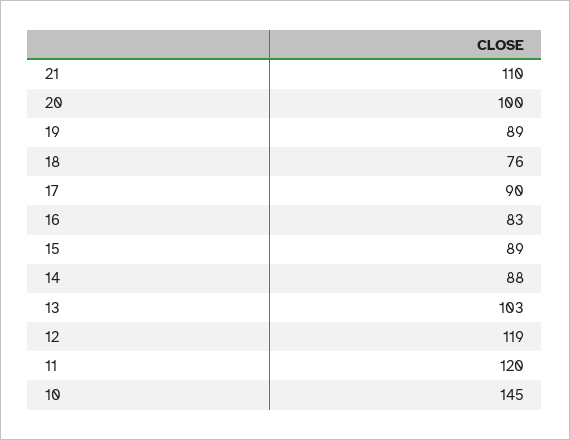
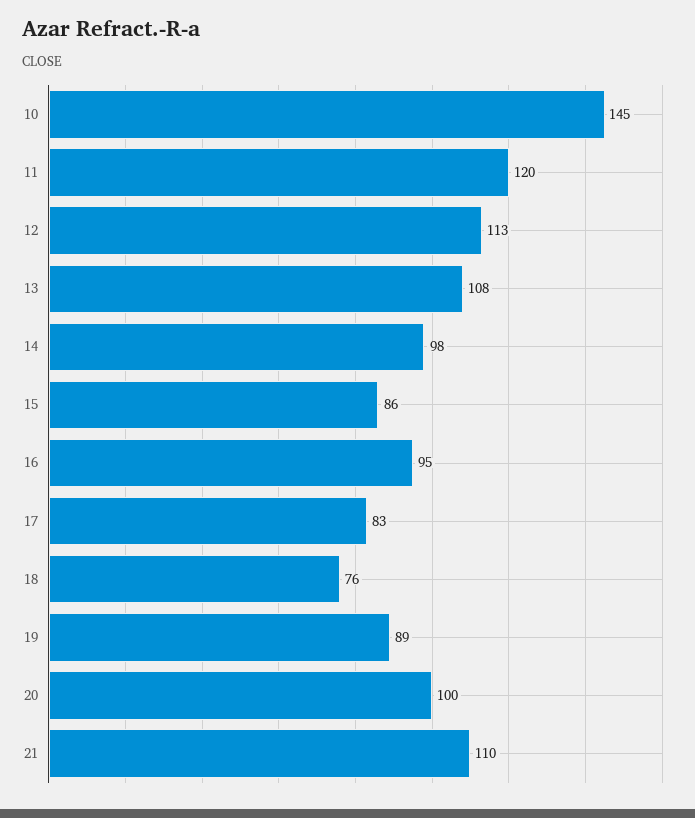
  {
    "21": 110,
    "20": 100,
    "19": 89,
    "18": 76,
-   "17": 90,
+   "17": 83,
-   "16": 83,
+   "16": 95,
-   "15": 89,
+   "15": 86,
-   "14": 88,
+   "14": 98,
-   "13": 103,
+   "13": 108,
-   "12": 119,
+   "12": 113,
    "11": 120,
    "10": 145
  }

